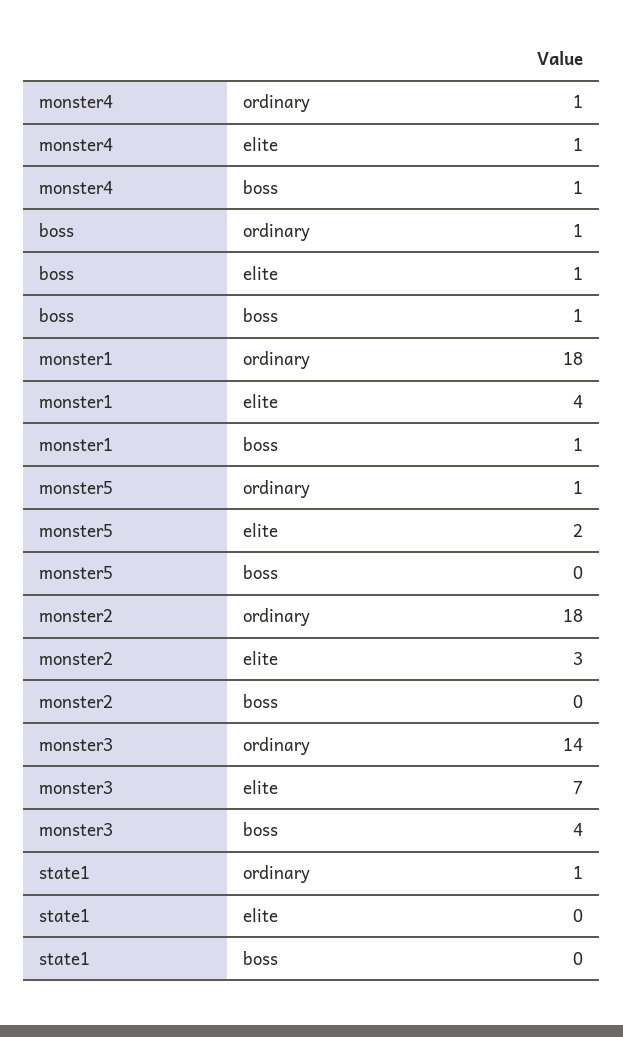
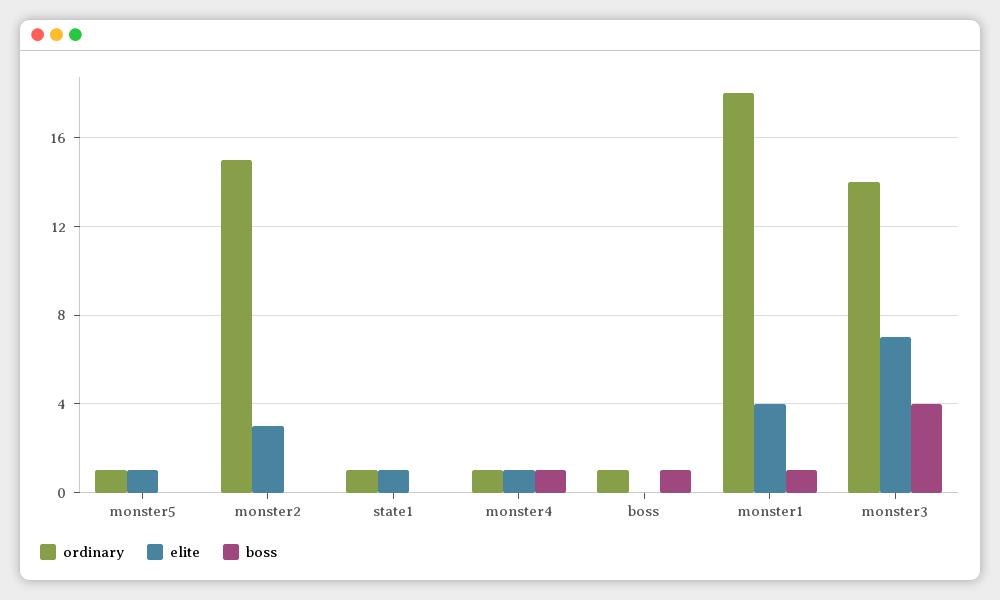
  {
    "ordinary": {
      "monster4": 1,
      "boss": 1,
      "monster1": 18,
      "monster5": 1,
-     "monster2": 18,
+     "monster2": 15,
      "monster3": 14,
      "state1": 1
    },
    "elite": {
      "monster4": 1,
-     "boss": 1,
+     "boss": 0,
      "monster1": 4,
-     "monster5": 2,
+     "monster5": 1,
      "monster2": 3,
      "monster3": 7,
-     "state1": 0
+     "state1": 1
    },
    "boss": {
      "monster4": 1,
      "boss": 1,
      "monster1": 1,
      "monster5": 0,
      "monster2": 0,
      "monster3": 4,
      "state1": 0
    }
  }

